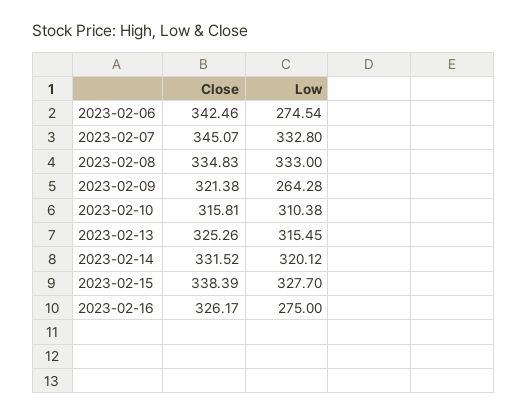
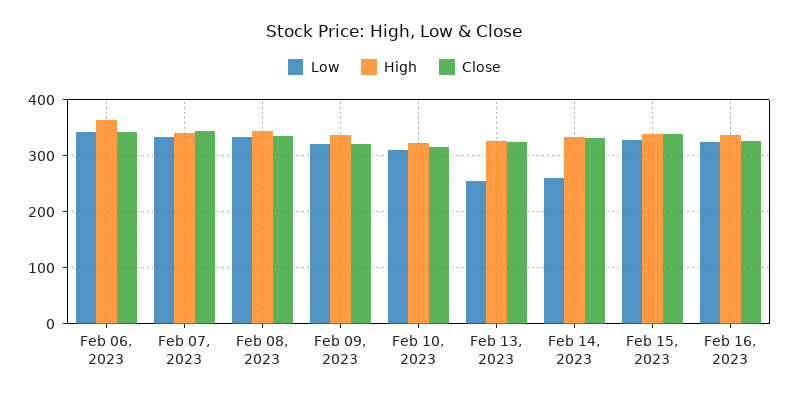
  {
    "Close": {
      "2023-02-06": 342.46,
      "2023-02-07": 345.07,
      "2023-02-08": 334.83,
      "2023-02-09": 321.38,
      "2023-02-10": 315.81,
      "2023-02-13": 325.26,
      "2023-02-14": 331.52,
      "2023-02-15": 338.39,
      "2023-02-16": 326.17
    },
    "Low": {
-     "2023-02-06": 274.54,
+     "2023-02-06": 340,
      "2023-02-07": 332.8,
      "2023-02-08": 333,
-     "2023-02-09": 264.28,
+     "2023-02-09": 320,
      "2023-02-10": 310.38,
-     "2023-02-13": 315.45,
+     "2023-02-13": 260,
-     "2023-02-14": 320.12,
+     "2023-02-14": 260,
      "2023-02-15": 327.7,
-     "2023-02-16": 275
+     "2023-02-16": 320
-   }
+   },
+   "High": {
+     "2023-02-06": 360,
+     "2023-02-07": 340,
+     "2023-02-08": 340,
+     "2023-02-09": 340,
+     "2023-02-10": 320,
+     "2023-02-13": 320,
+     "2023-02-14": 340,
+     "2023-02-15": 340,
+     "2023-02-16": 340
+   }
  }

